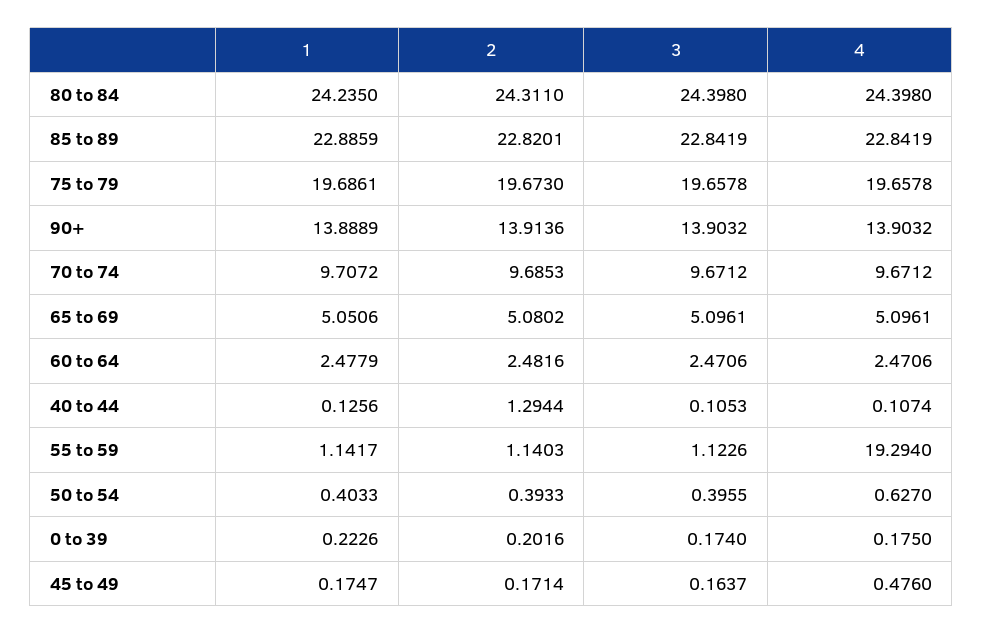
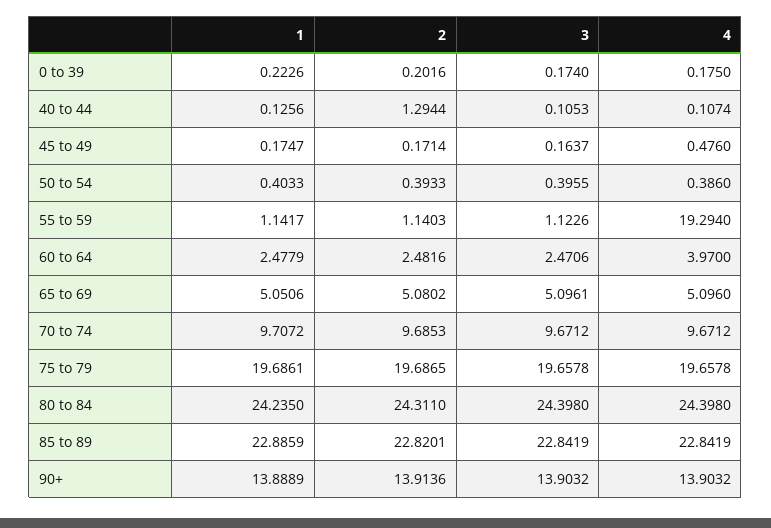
  {
    "1": {
      "80 to 84": 24.235,
      "85 to 89": 22.8859,
      "75 to 79": 19.6861,
      "90+": 13.8889,
      "70 to 74": 9.7072,
      "65 to 69": 5.0506,
      "60 to 64": 2.4779,
      "40 to 44": 0.1256,
      "55 to 59": 1.1417,
      "50 to 54": 0.4033,
      "0 to 39": 0.2226,
      "45 to 49": 0.1747
    },
    "2": {
      "80 to 84": 24.311,
      "85 to 89": 22.8201,
-     "75 to 79": 19.673,
+     "75 to 79": 19.6865,
      "90+": 13.9136,
      "70 to 74": 9.6853,
      "65 to 69": 5.0802,
      "60 to 64": 2.4816,
      "40 to 44": 1.2944,
      "55 to 59": 1.1403,
      "50 to 54": 0.3933,
      "0 to 39": 0.2016,
      "45 to 49": 0.1714
    },
    "3": {
      "80 to 84": 24.398,
      "85 to 89": 22.8419,
      "75 to 79": 19.6578,
      "90+": 13.9032,
      "70 to 74": 9.6712,
      "65 to 69": 5.0961,
      "60 to 64": 2.4706,
      "40 to 44": 0.1053,
      "55 to 59": 1.1226,
      "50 to 54": 0.3955,
      "0 to 39": 0.174,
      "45 to 49": 0.1637
    },
    "4": {
      "80 to 84": 24.398,
      "85 to 89": 22.8419,
      "75 to 79": 19.6578,
      "90+": 13.9032,
      "70 to 74": 9.6712,
-     "65 to 69": 5.0961,
+     "65 to 69": 5.096,
-     "60 to 64": 2.4706,
+     "60 to 64": 3.97,
      "40 to 44": 0.1074,
      "55 to 59": 19.294,
-     "50 to 54": 0.627,
+     "50 to 54": 0.386,
      "0 to 39": 0.175,
      "45 to 49": 0.476
    }
  }

